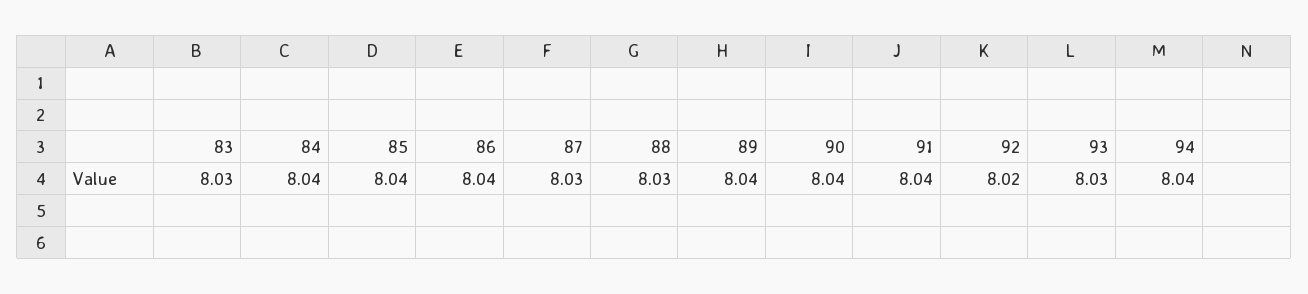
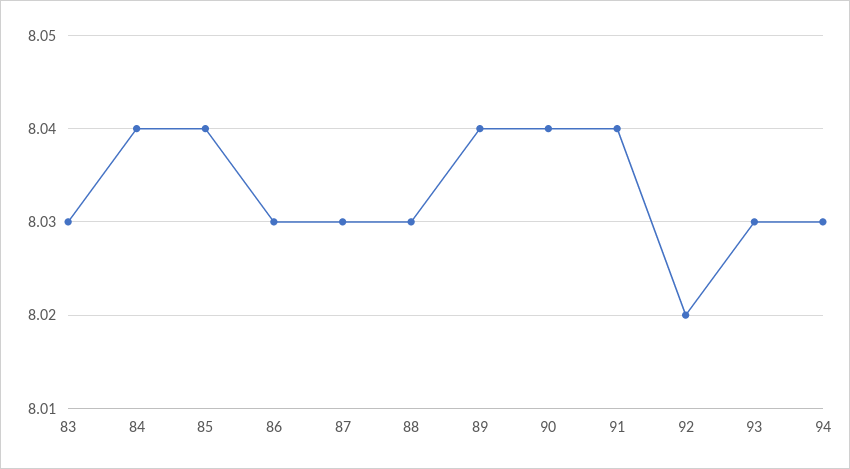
  {
    "83": 8.03,
    "84": 8.04,
    "85": 8.04,
-   "86": 8.04,
+   "86": 8.03,
    "87": 8.03,
    "88": 8.03,
    "89": 8.04,
    "90": 8.04,
    "91": 8.04,
    "92": 8.02,
    "93": 8.03,
-   "94": 8.04
+   "94": 8.03
  }

